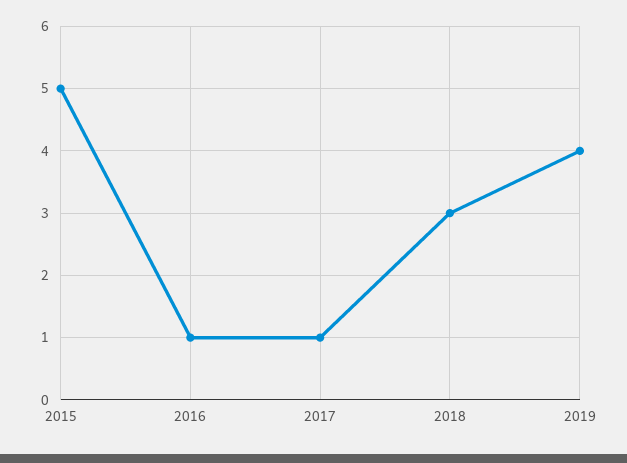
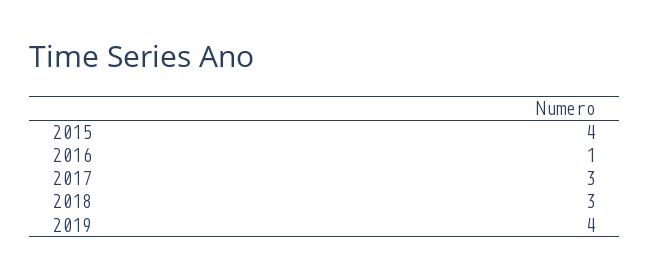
  {
-   "2015": 5,
+   "2015": 4,
    "2016": 1,
-   "2017": 1,
+   "2017": 3,
    "2018": 3,
    "2019": 4
  }

